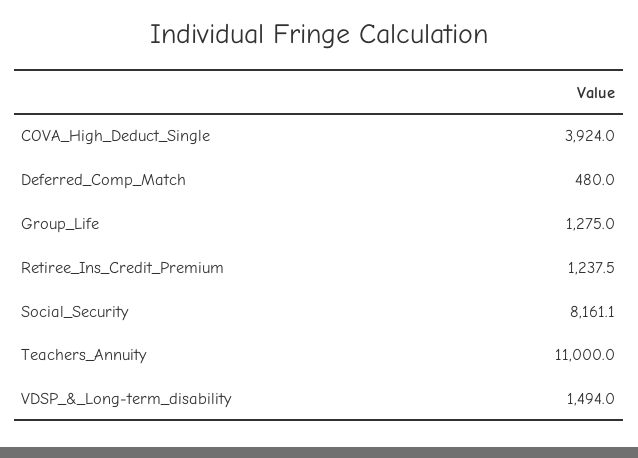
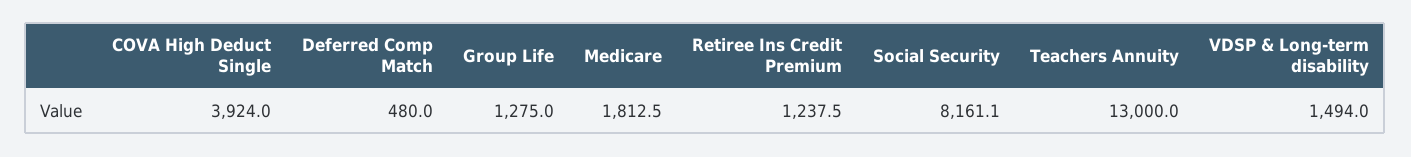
  {
    "COVA_High_Deduct_Single": 3924,
    "Deferred_Comp_Match": 480,
    "Group_Life": 1275,
    "Retiree_Ins_Credit_Premium": 1237.5,
    "Social_Security": 8161.1,
-   "Teachers_Annuity": 11000,
+   "Teachers_Annuity": 13000,
-   "VDSP_&_Long-term_disability": 1494
+   "VDSP_&_Long-term_disability": 1494,
+   "Medicare": 1812.5
  }

